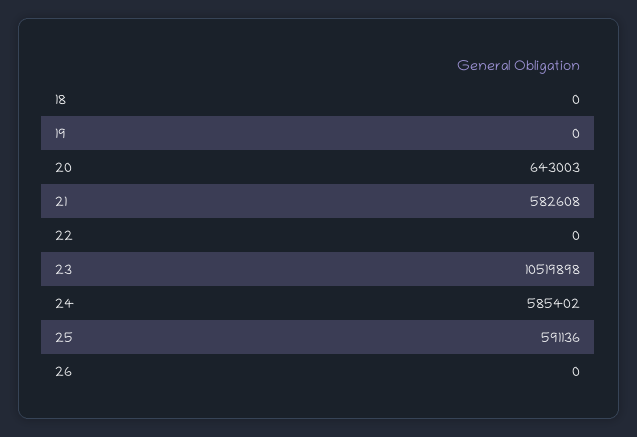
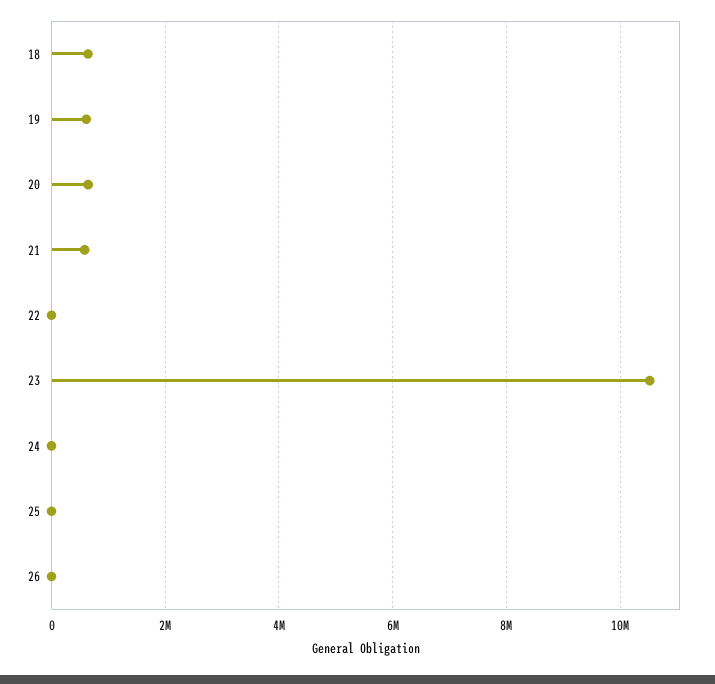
  {
-   "18": 0,
+   "18": 600000,
-   "19": 0,
+   "19": 600000,
    "20": 643003,
    "21": 582608,
    "22": 0,
    "23": 10519898,
-   "24": 585402,
+   "24": 0,
-   "25": 591136,
+   "25": 0,
    "26": 0
  }

